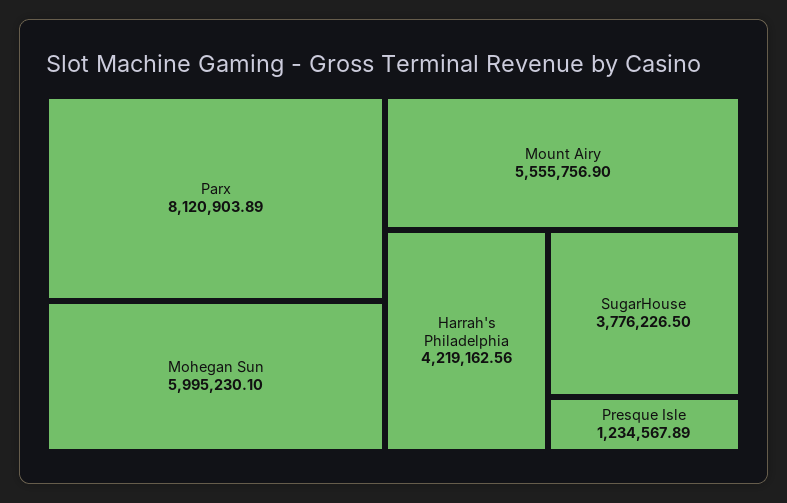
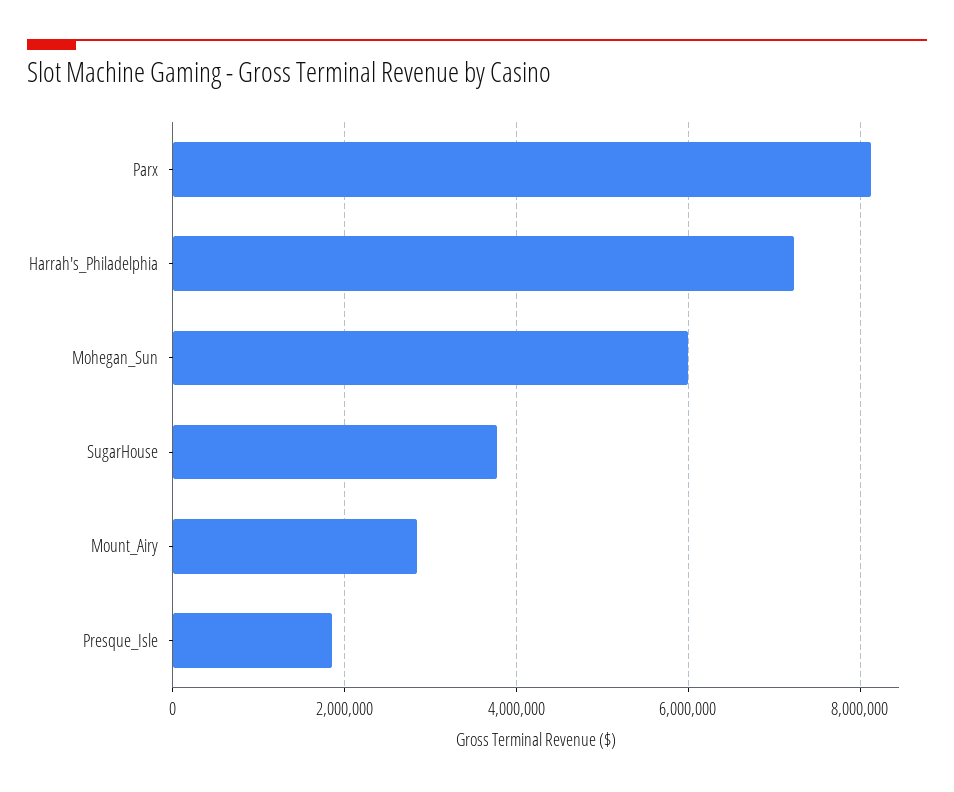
  {
    "Parx": 8120903.89,
    "Mohegan Sun": 5995230.1,
-   "Mount Airy": 5555756.9,
+   "Mount Airy": 2800000,
-   "Harrah's Philadelphia": 4219162.56,
+   "Harrah's Philadelphia": 7200000,
    "SugarHouse": 3776226.5,
-   "Presque Isle": 1234567.89
+   "Presque Isle": 1800000
  }

